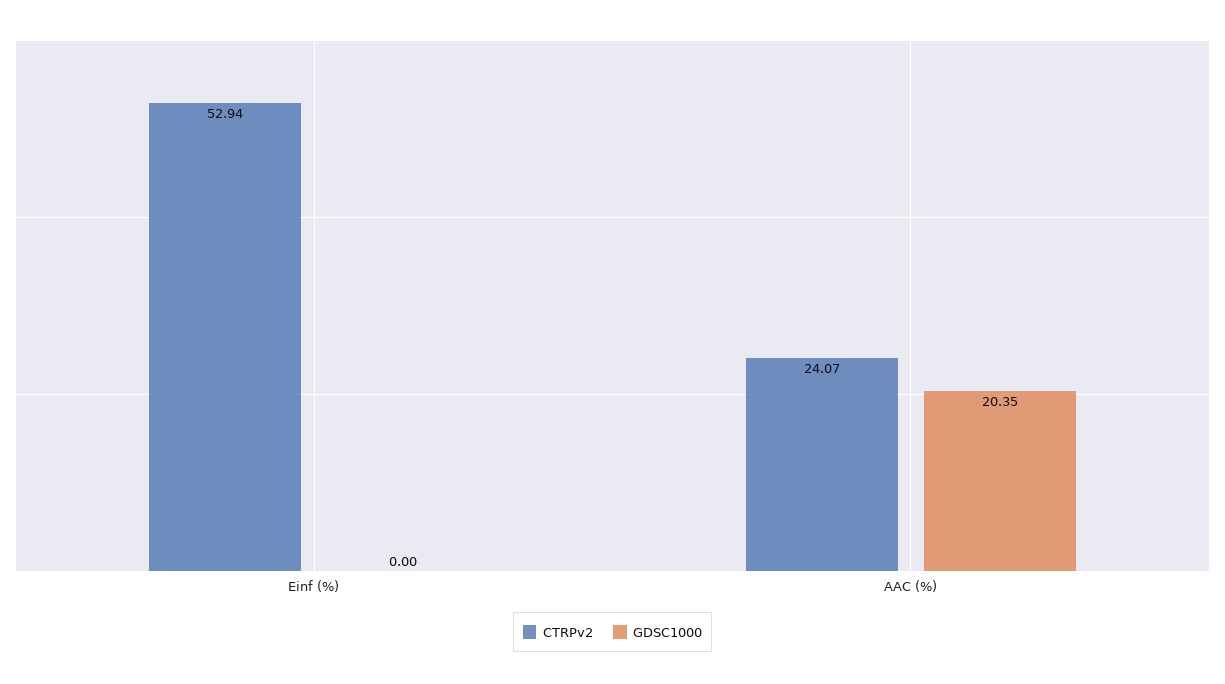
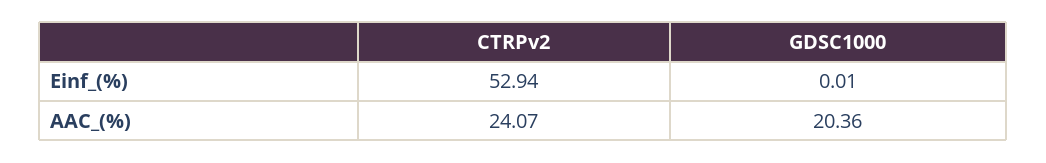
  {
    "CTRPv2": {
      "Einf (%)": 52.94,
      "AAC (%)": 24.07
    },
    "GDSC1000": {
-     "Einf (%)": 0,
+     "Einf (%)": 0.01,
-     "AAC (%)": 20.35
+     "AAC (%)": 20.36
    }
  }

